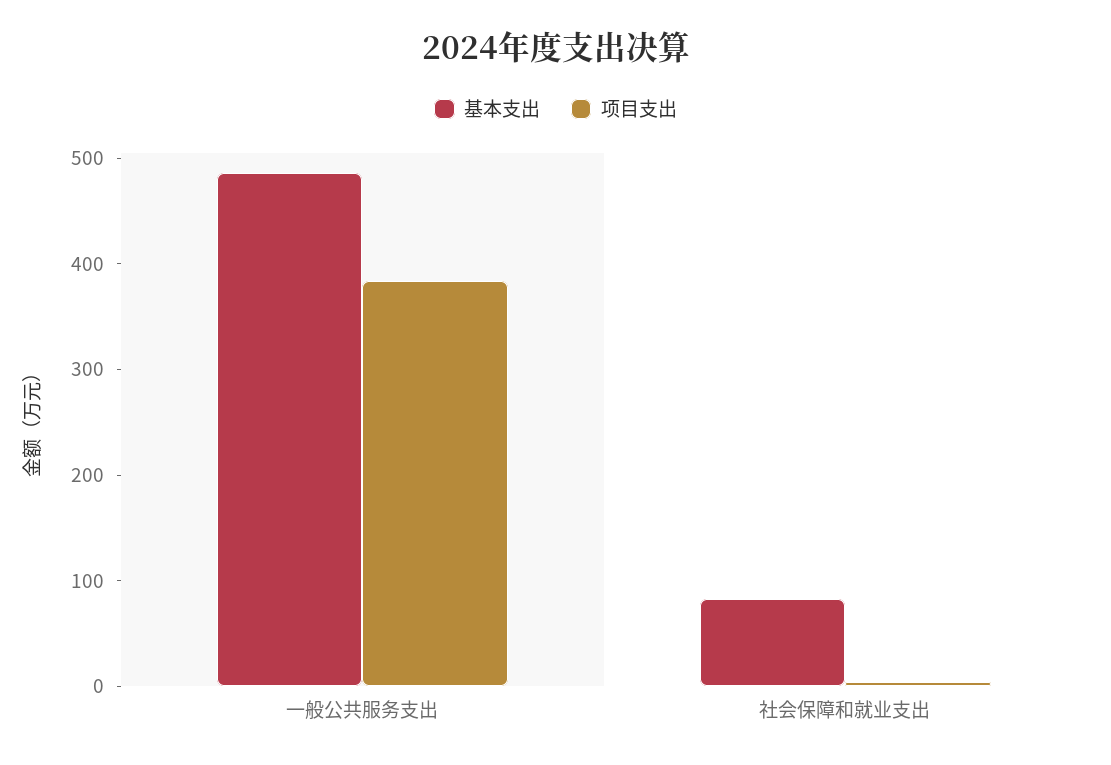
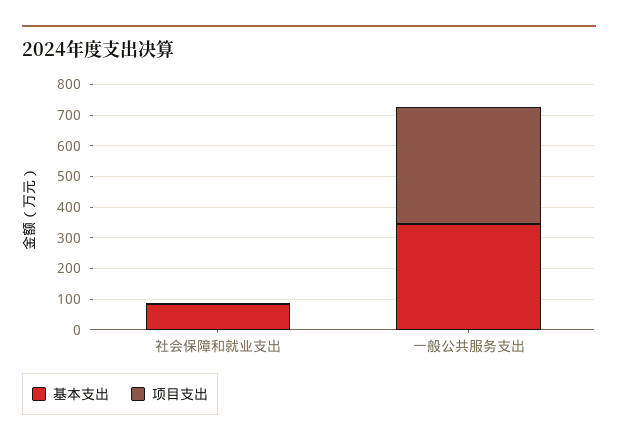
  {
    "基本支出": {
-     "一般公共服务支出": 480,
+     "一般公共服务支出": 350,
      "社会保障和就业支出": 80
    },
    "项目支出": {
      "一般公共服务支出": 380,
      "社会保障和就业支出": 0
    }
  }

